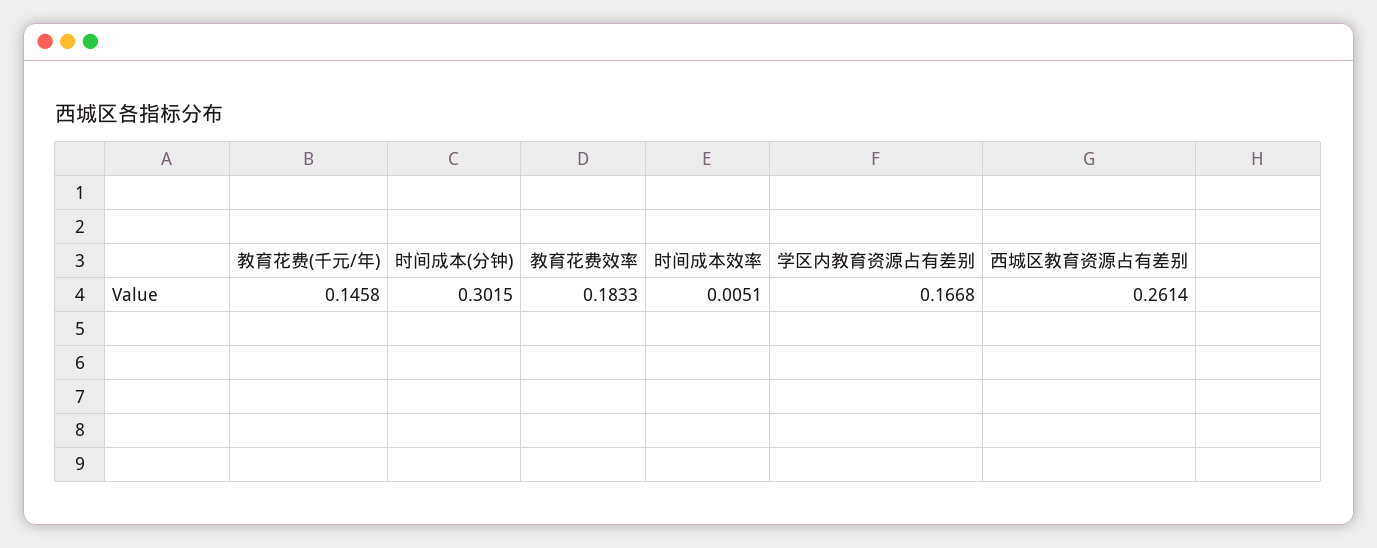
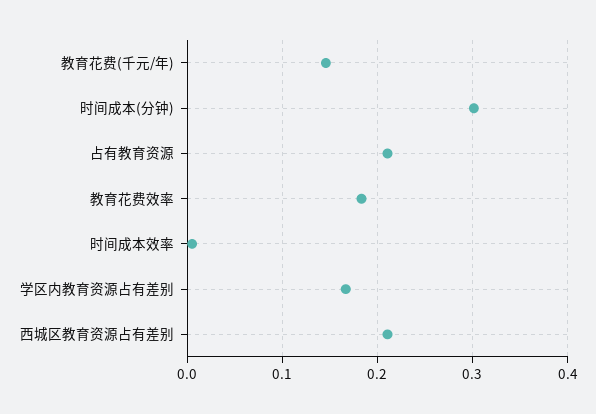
  {
    "教育花费(千元/年)": 0.1458,
    "时间成本(分钟)": 0.3015,
    "教育花费效率": 0.1833,
    "时间成本效率": 0.0051,
    "学区内教育资源占有差别": 0.1668,
-   "西城区教育资源占有差别": 0.2614
+   "西城区教育资源占有差别": 0.21,
+   "占有教育资源": 0.21
  }

